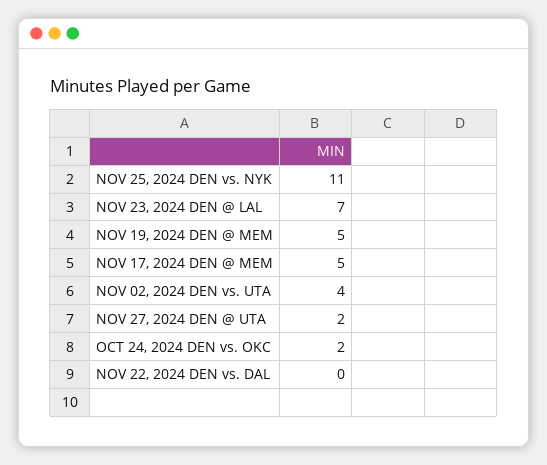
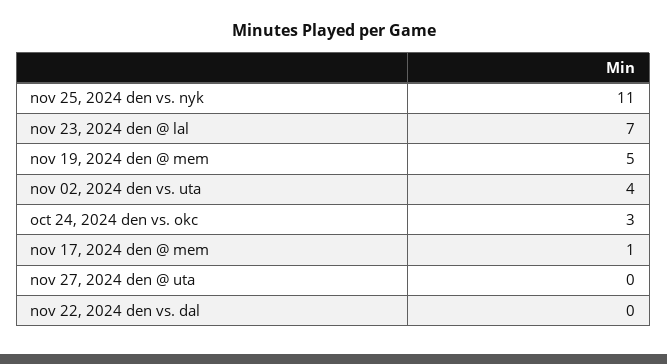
  {
    "NOV 25, 2024 DEN vs. NYK": 11,
    "NOV 23, 2024 DEN @ LAL": 7,
    "NOV 19, 2024 DEN @ MEM": 5,
-   "NOV 17, 2024 DEN @ MEM": 5,
+   "NOV 17, 2024 DEN @ MEM": 1,
    "NOV 02, 2024 DEN vs. UTA": 4,
-   "NOV 27, 2024 DEN @ UTA": 2,
+   "NOV 27, 2024 DEN @ UTA": 0,
-   "OCT 24, 2024 DEN vs. OKC": 2,
+   "OCT 24, 2024 DEN vs. OKC": 3,
    "NOV 22, 2024 DEN vs. DAL": 0
  }

